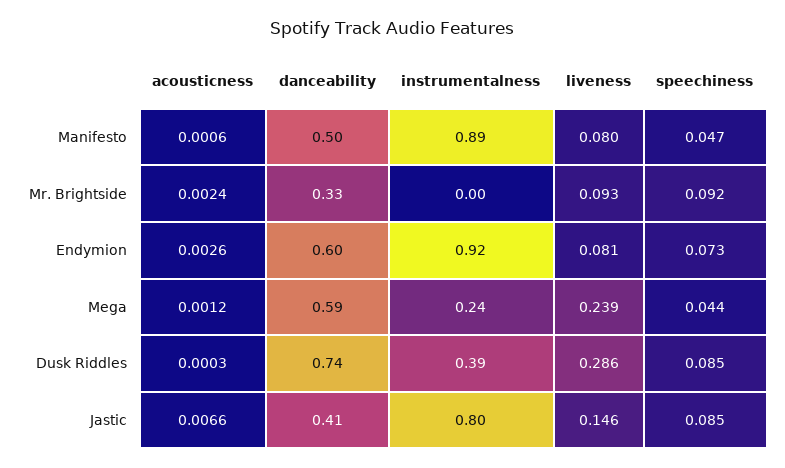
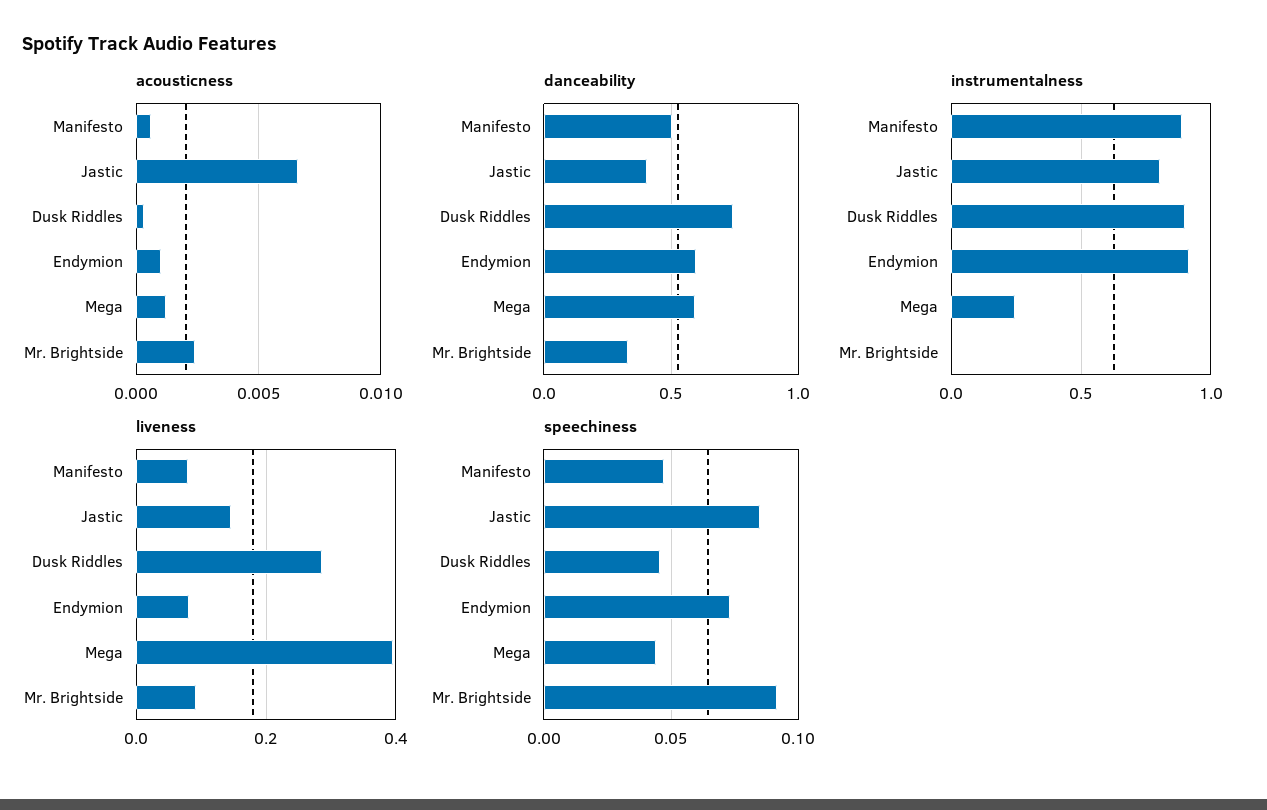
  {
    "acousticness": {
      "Manifesto": 0.0006,
      "Mr. Brightside": 0.0024,
-     "Endymion": 0.0026,
+     "Endymion": 0.001,
      "Mega": 0.0012,
      "Dusk Riddles": 0.0003,
      "Jastic": 0.0066
    },
    "danceability": {
      "Manifesto": 0.5,
      "Mr. Brightside": 0.33,
      "Endymion": 0.6,
      "Mega": 0.59,
      "Dusk Riddles": 0.74,
      "Jastic": 0.41
    },
    "instrumentalness": {
      "Manifesto": 0.89,
      "Mr. Brightside": 0,
      "Endymion": 0.92,
      "Mega": 0.24,
-     "Dusk Riddles": 0.39,
+     "Dusk Riddles": 0.9,
      "Jastic": 0.8
    },
    "liveness": {
      "Manifesto": 0.08,
      "Mr. Brightside": 0.093,
      "Endymion": 0.081,
-     "Mega": 0.239,
+     "Mega": 0.4,
      "Dusk Riddles": 0.286,
      "Jastic": 0.146
    },
    "speechiness": {
      "Manifesto": 0.047,
      "Mr. Brightside": 0.092,
      "Endymion": 0.073,
      "Mega": 0.044,
-     "Dusk Riddles": 0.085,
+     "Dusk Riddles": 0.045,
      "Jastic": 0.085
    }
  }

